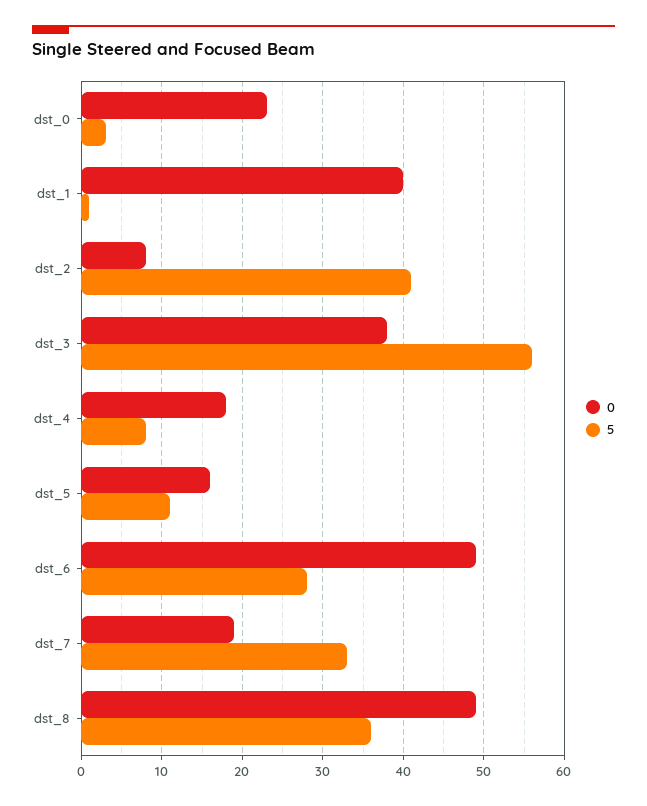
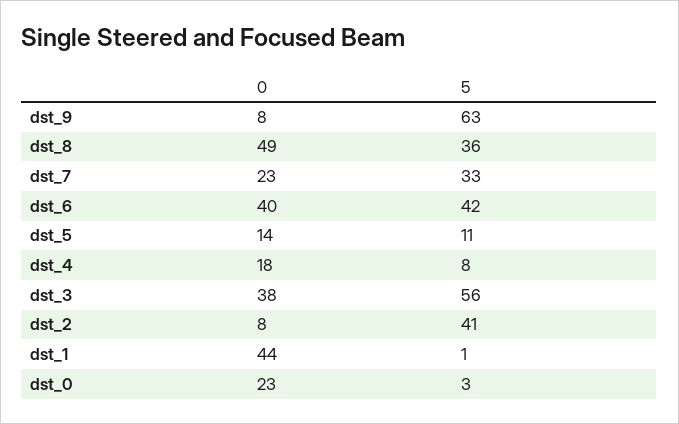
  {
    "0": {
      "dst_0": 23,
-     "dst_1": 40,
+     "dst_1": 44,
      "dst_2": 8,
      "dst_3": 38,
      "dst_4": 18,
-     "dst_5": 16,
+     "dst_5": 14,
-     "dst_6": 49,
+     "dst_6": 40,
-     "dst_7": 19,
+     "dst_7": 23,
-     "dst_8": 49
+     "dst_8": 49,
+     "dst_9": 8
    },
    "5": {
      "dst_0": 3,
      "dst_1": 1,
      "dst_2": 41,
      "dst_3": 56,
      "dst_4": 8,
      "dst_5": 11,
-     "dst_6": 28,
+     "dst_6": 42,
      "dst_7": 33,
-     "dst_8": 36
+     "dst_8": 36,
+     "dst_9": 63
    }
  }

